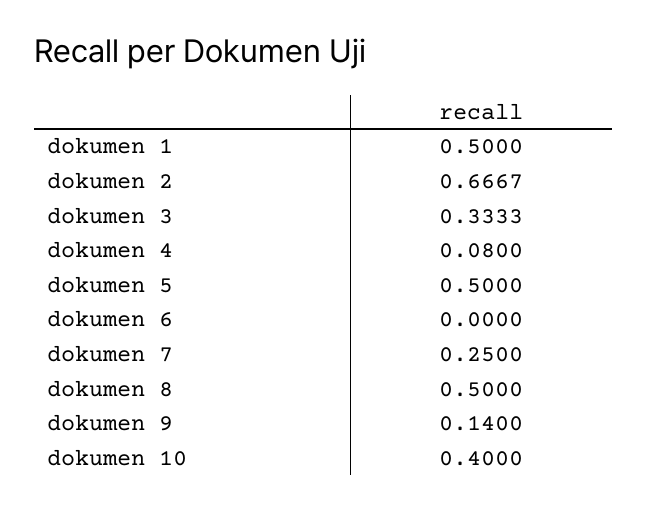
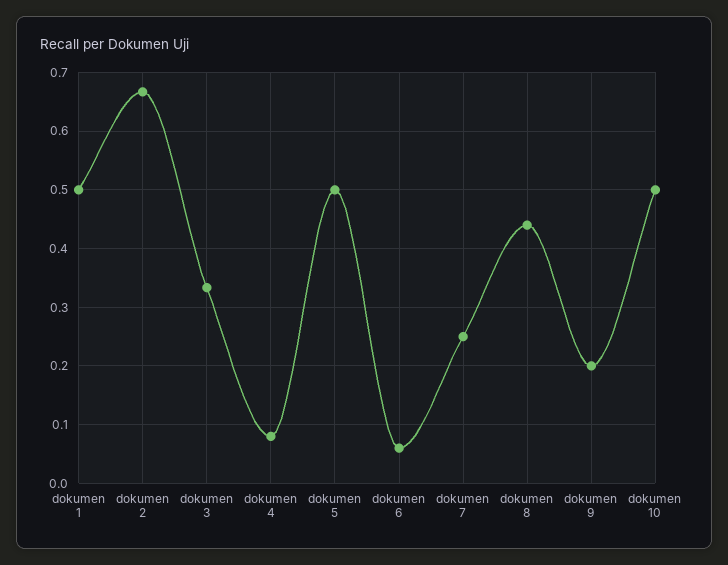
  {
    "dokumen 1": 0.5,
    "dokumen 2": 0.6667,
    "dokumen 3": 0.3333,
    "dokumen 4": 0.08,
    "dokumen 5": 0.5,
-   "dokumen 6": 0,
+   "dokumen 6": 0.06,
    "dokumen 7": 0.25,
-   "dokumen 8": 0.5,
+   "dokumen 8": 0.44,
-   "dokumen 9": 0.14,
+   "dokumen 9": 0.2,
-   "dokumen 10": 0.4
+   "dokumen 10": 0.5
  }

